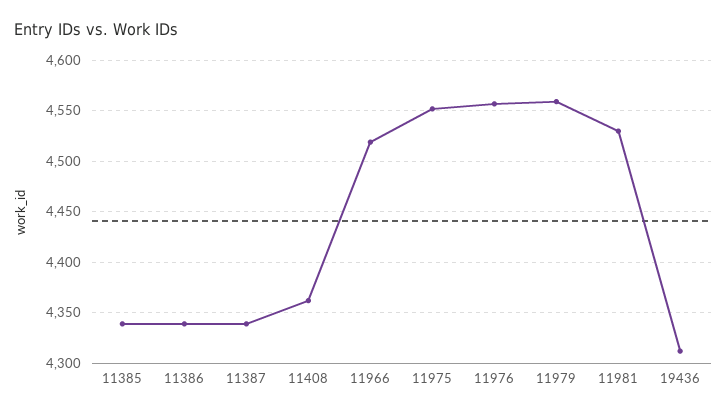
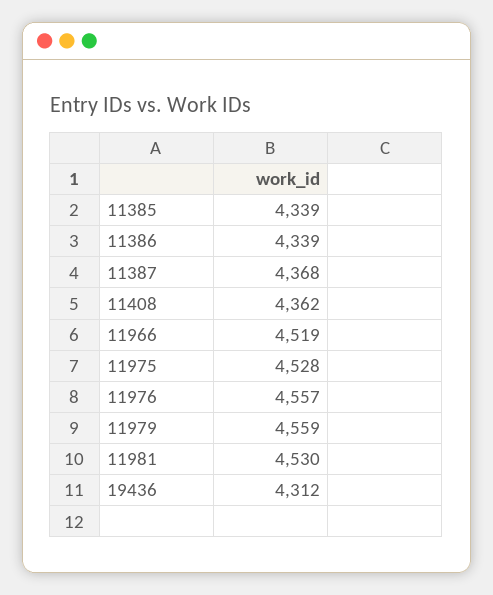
  {
    "11385": 4339,
    "11386": 4339,
-   "11387": 4340,
+   "11387": 4368,
    "11408": 4362,
    "11966": 4519,
-   "11975": 4550,
+   "11975": 4528,
    "11976": 4557,
    "11979": 4559,
    "11981": 4530,
    "19436": 4312
  }

